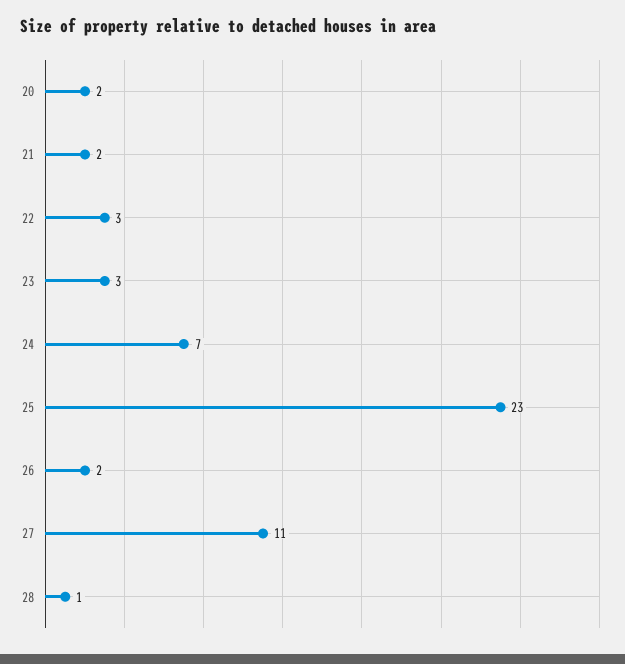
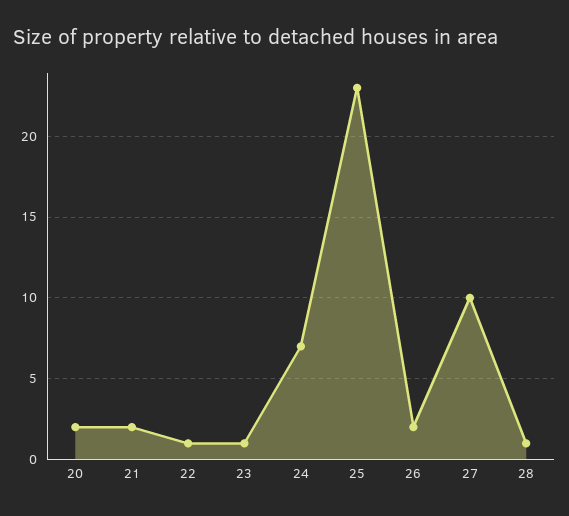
  {
    "20": 2,
    "21": 2,
-   "22": 3,
+   "22": 1,
-   "23": 3,
+   "23": 1,
    "24": 7,
    "25": 23,
    "26": 2,
-   "27": 11,
+   "27": 10,
    "28": 1
  }

